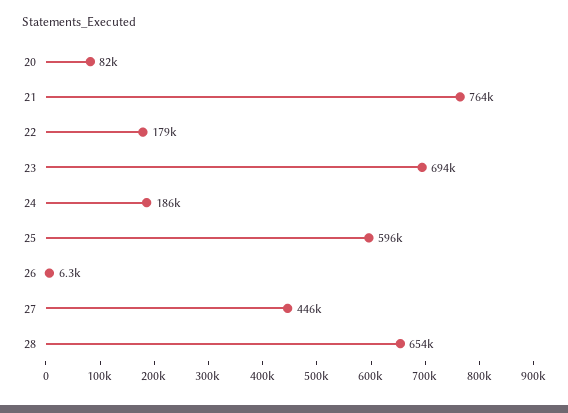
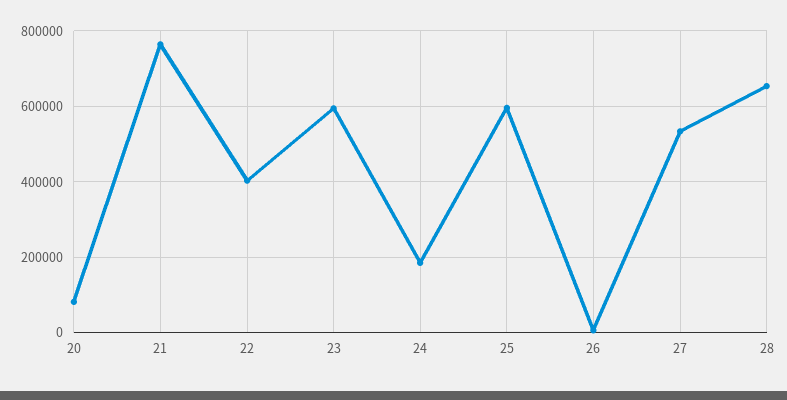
  {
    "20": 82000,
    "21": 764000,
-   "22": 179000,
+   "22": 400000,
-   "23": 694000,
+   "23": 600000,
    "24": 186000,
    "25": 596000,
    "26": 6300,
-   "27": 446000,
+   "27": 540000,
    "28": 654000
  }

